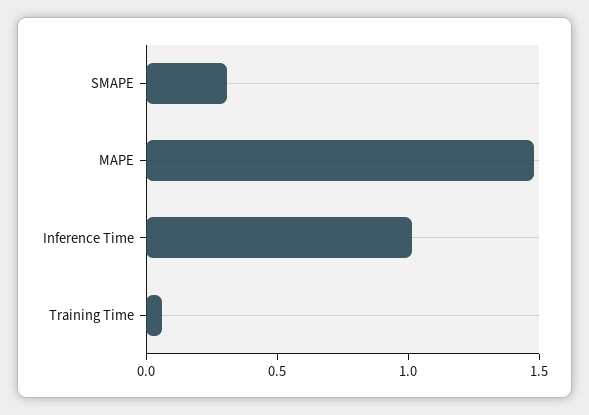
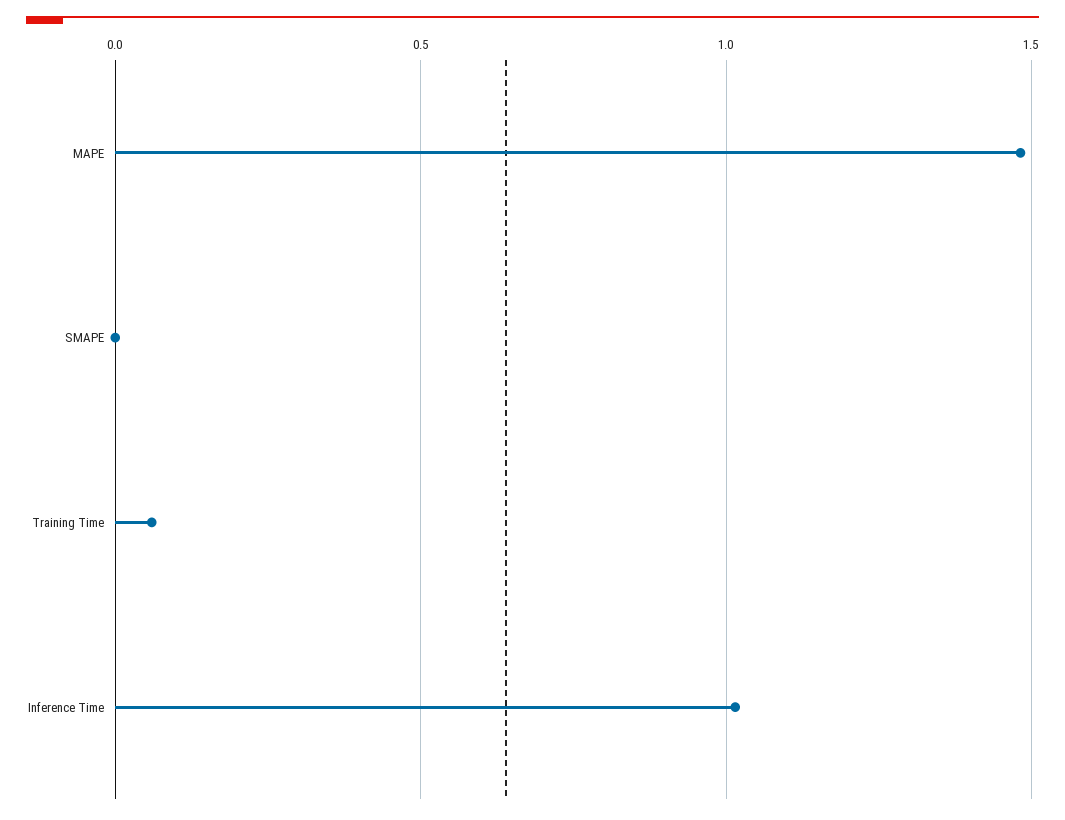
  {
-   "SMAPE": 0.3,
+   "SMAPE": 0,
    "MAPE": 1.5,
    "Inference Time": 1,
    "Training Time": 0.05
  }

